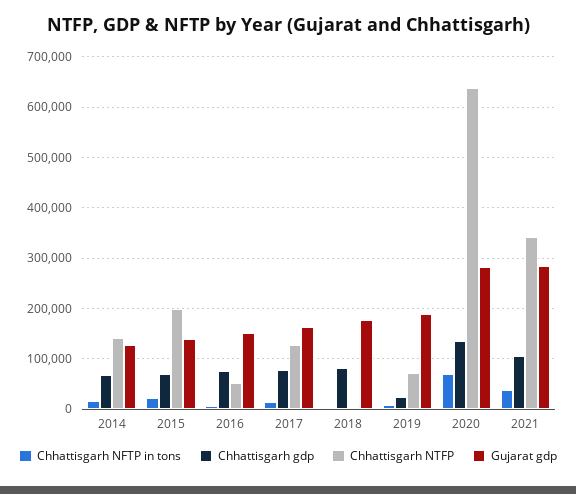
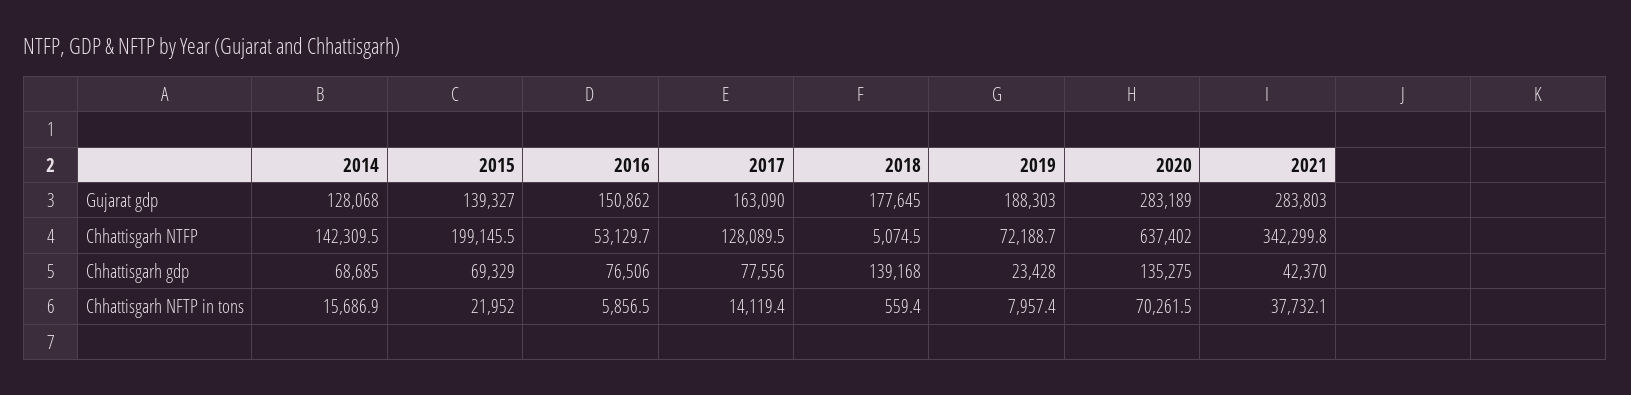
  {
    "Chhattisgarh NFTP in tons": {
      "2014": 15686.9,
      "2015": 21952,
      "2016": 5856.5,
      "2017": 14119.4,
      "2018": 559.4,
      "2019": 7957.4,
      "2020": 70261.5,
      "2021": 37732.1
    },
    "Chhattisgarh gdp": {
      "2014": 68685,
      "2015": 69329,
      "2016": 76506,
      "2017": 77556,
-     "2018": 80000,
+     "2018": 139168,
      "2019": 23428,
      "2020": 135275,
-     "2021": 100000
+     "2021": 42370
    },
    "Chhattisgarh NTFP": {
      "2014": 142309.5,
      "2015": 199145.5,
      "2016": 53129.7,
      "2017": 128089.5,
      "2018": 5074.5,
      "2019": 72188.7,
      "2020": 637402,
      "2021": 342299.8
    },
    "Gujarat gdp": {
      "2014": 128068,
      "2015": 139327,
      "2016": 150862,
      "2017": 163090,
      "2018": 177645,
      "2019": 188303,
      "2020": 283189,
      "2021": 283803
    }
  }

